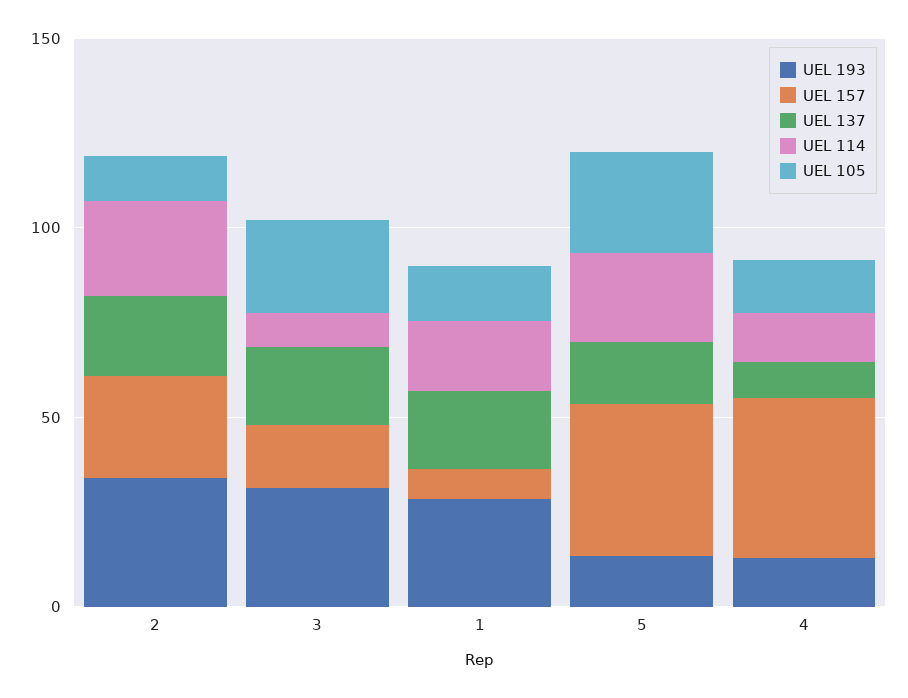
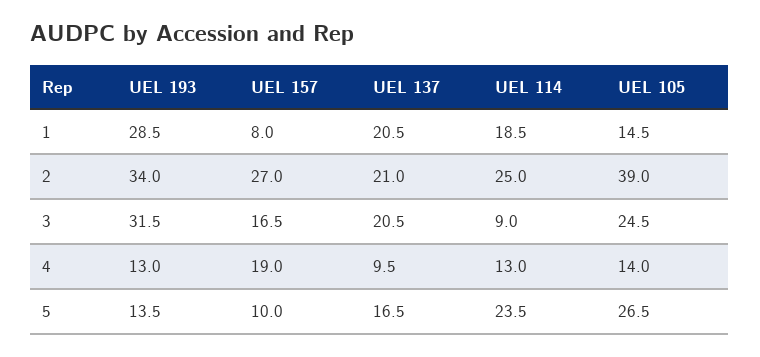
  {
    "UEL 193": {
      "2": 34,
      "3": 31.5,
      "1": 28.5,
      "5": 13.5,
      "4": 13
    },
    "UEL 157": {
      "2": 27,
      "3": 16.5,
      "1": 8,
-     "5": 40,
+     "5": 10,
-     "4": 40
+     "4": 19
    },
    "UEL 137": {
      "2": 21,
      "3": 20.5,
      "1": 20.5,
      "5": 16.5,
      "4": 9.5
    },
    "UEL 114": {
      "2": 25,
      "3": 9,
      "1": 18.5,
      "5": 23.5,
      "4": 13
    },
    "UEL 105": {
-     "2": 10,
+     "2": 39,
      "3": 24.5,
      "1": 14.5,
      "5": 26.5,
      "4": 14
    }
  }

